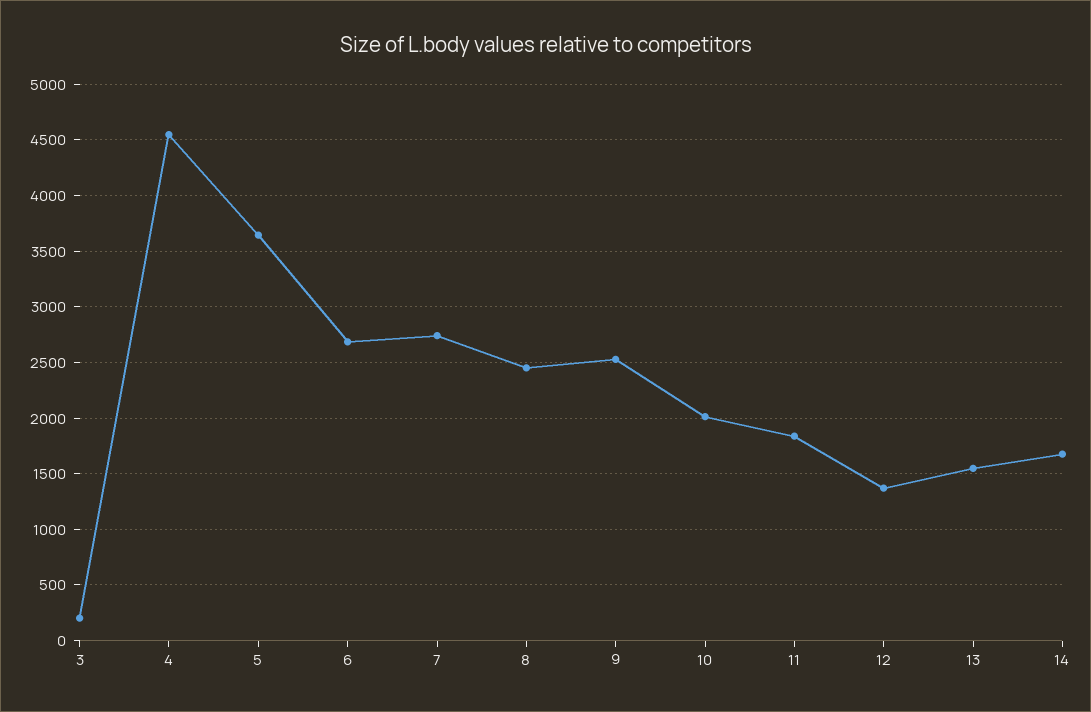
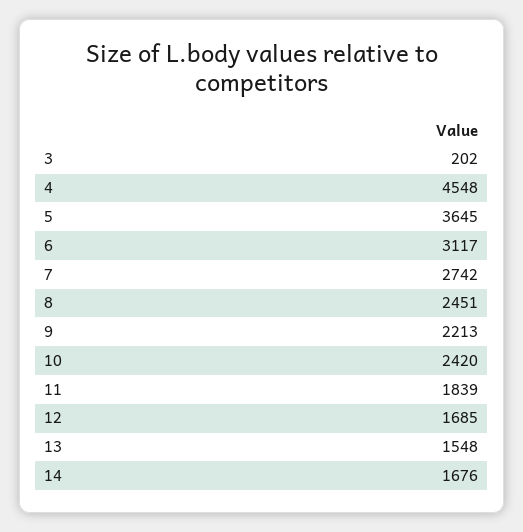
  {
    "3": 202,
    "4": 4548,
    "5": 3645,
-   "6": 2700,
+   "6": 3117,
    "7": 2742,
    "8": 2451,
-   "9": 2500,
+   "9": 2213,
-   "10": 2000,
+   "10": 2420,
    "11": 1839,
-   "12": 1400,
+   "12": 1685,
    "13": 1548,
    "14": 1676
  }

